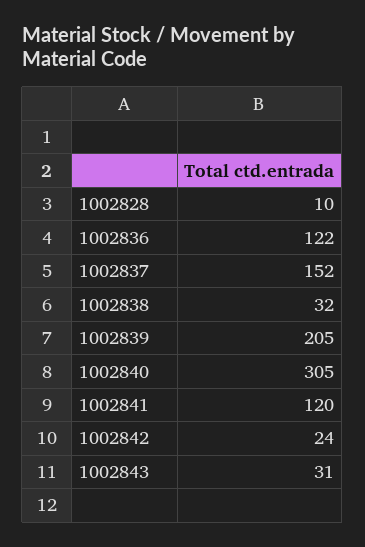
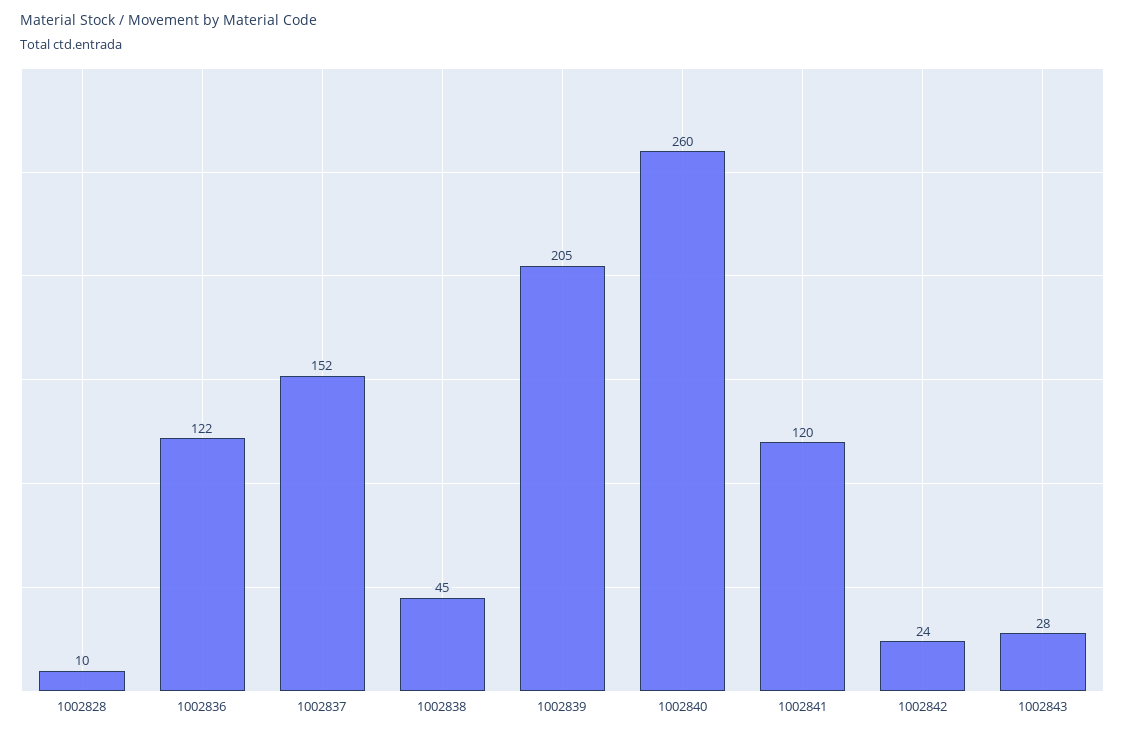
  {
    "1002828": 10,
    "1002836": 122,
    "1002837": 152,
-   "1002838": 32,
+   "1002838": 45,
    "1002839": 205,
-   "1002840": 305,
+   "1002840": 260,
    "1002841": 120,
    "1002842": 24,
-   "1002843": 31
+   "1002843": 28
  }

